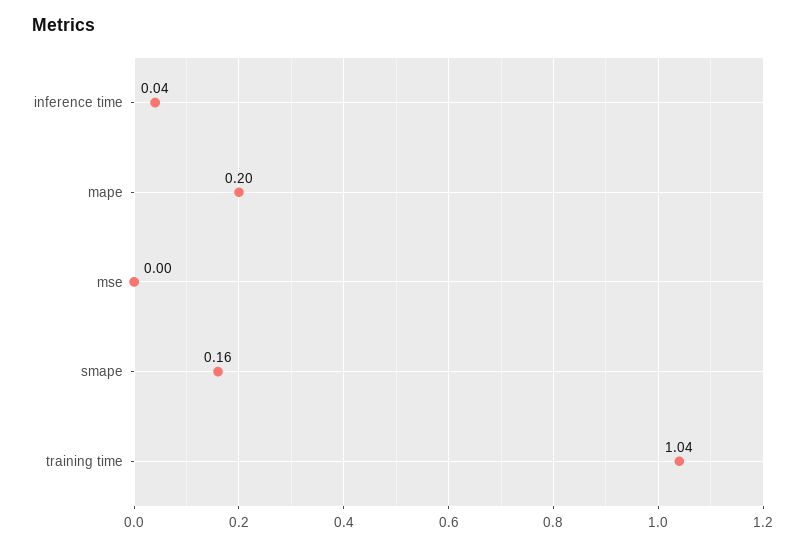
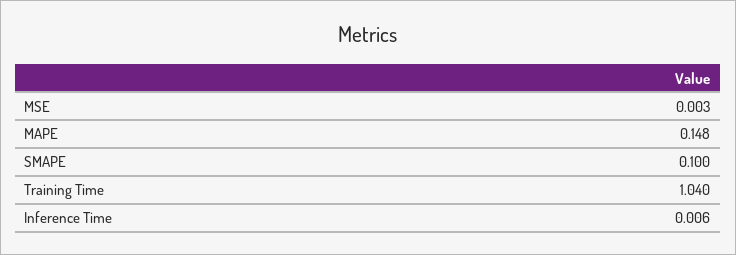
  {
-   "inference time": 0.04,
+   "inference time": 0.006,
-   "mape": 0.2,
+   "mape": 0.148,
    "mse": 0.003,
-   "smape": 0.16,
+   "smape": 0.1,
    "training time": 1.04
  }

